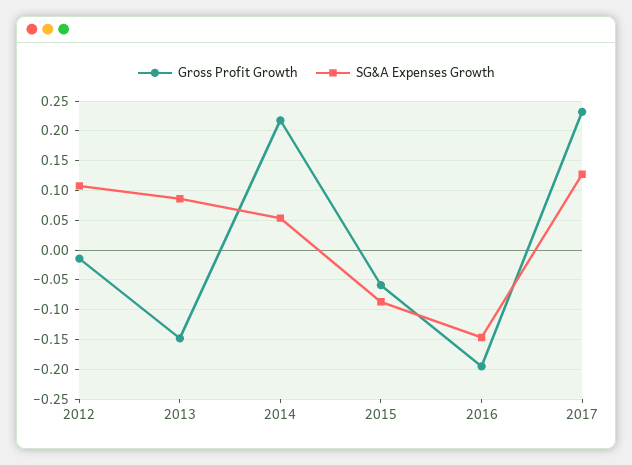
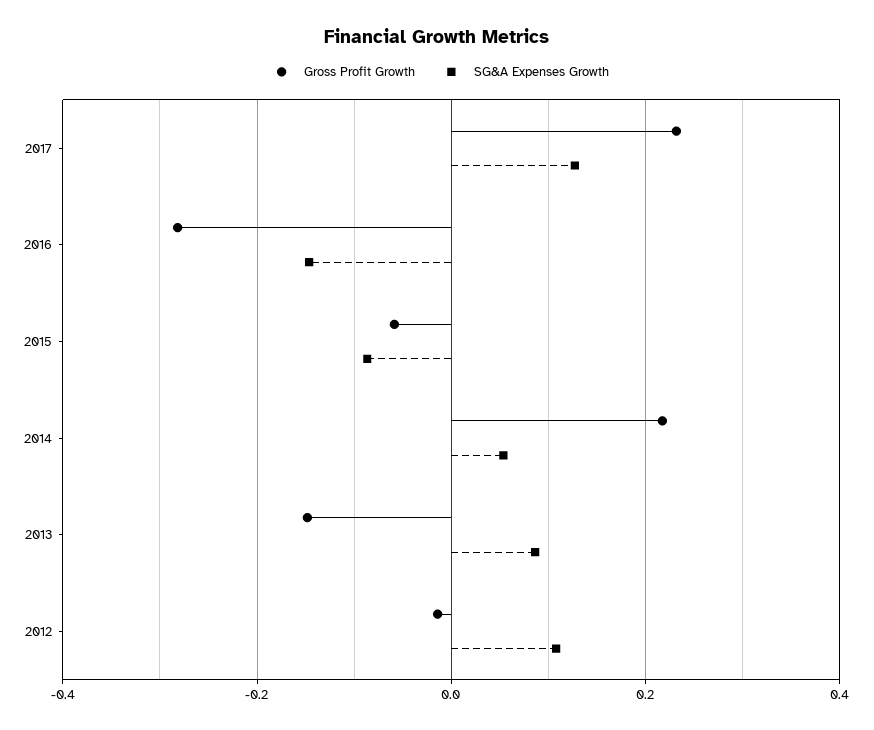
  {
    "Gross Profit Growth": {
      "2012": -0.02,
      "2013": -0.14,
      "2014": 0.22,
      "2015": -0.06,
-     "2016": -0.2,
+     "2016": -0.28,
      "2017": 0.24
    },
    "SG&A Expenses Growth": {
      "2012": 0.1,
      "2013": 0.08,
      "2014": 0.06,
      "2015": -0.08,
      "2016": -0.14,
      "2017": 0.12
    }
  }

